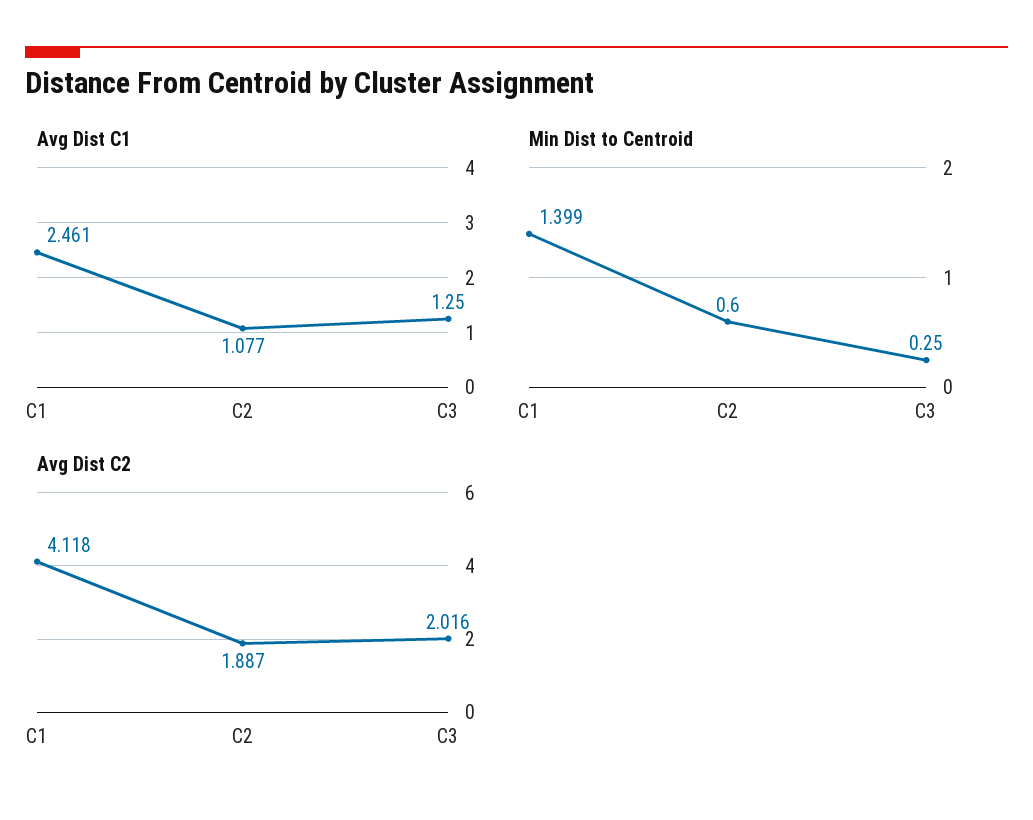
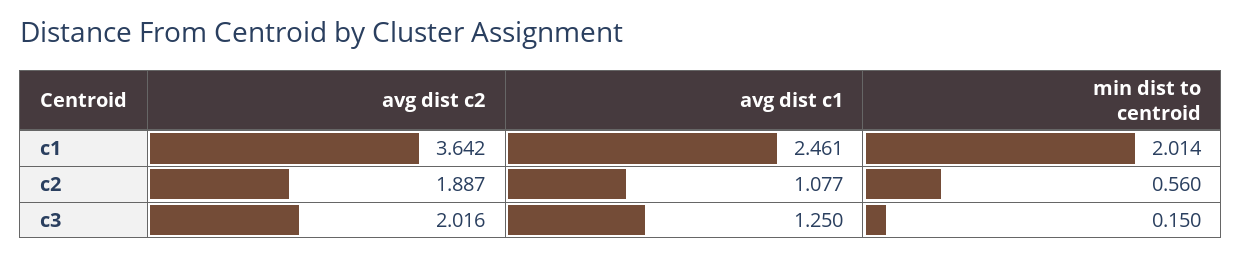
  {
    "Avg Dist C1": {
      "C1": 2.461,
      "C2": 1.077,
      "C3": 1.25
    },
    "Min Dist to Centroid": {
-     "C1": 1.399,
+     "C1": 2.014,
-     "C2": 0.6,
+     "C2": 0.56,
-     "C3": 0.25
+     "C3": 0.15
    },
    "Avg Dist C2": {
-     "C1": 4.118,
+     "C1": 3.642,
      "C2": 1.887,
      "C3": 2.016
    }
  }

